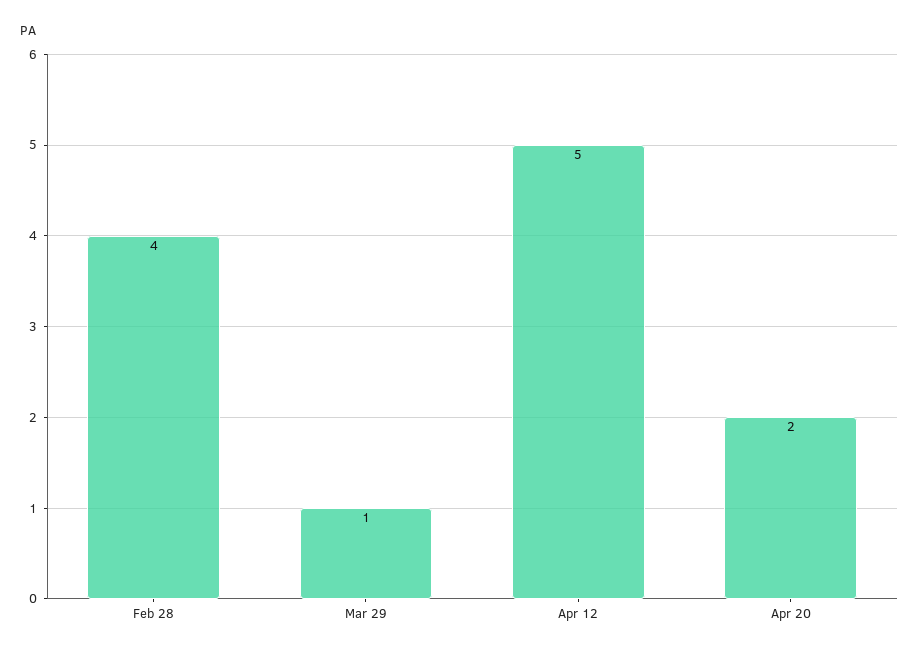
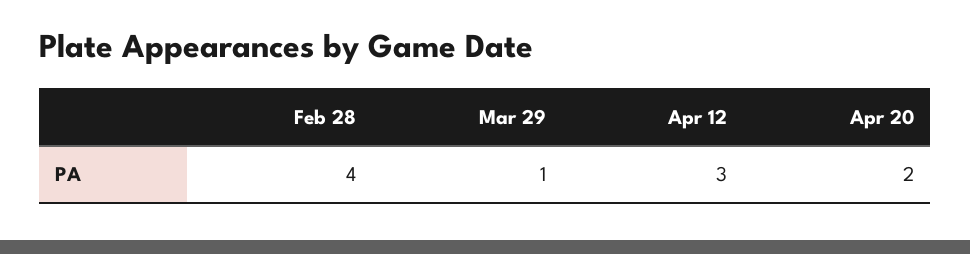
  {
    "Feb 28": 4,
    "Mar 29": 1,
-   "Apr 12": 5,
+   "Apr 12": 3,
    "Apr 20": 2
  }

